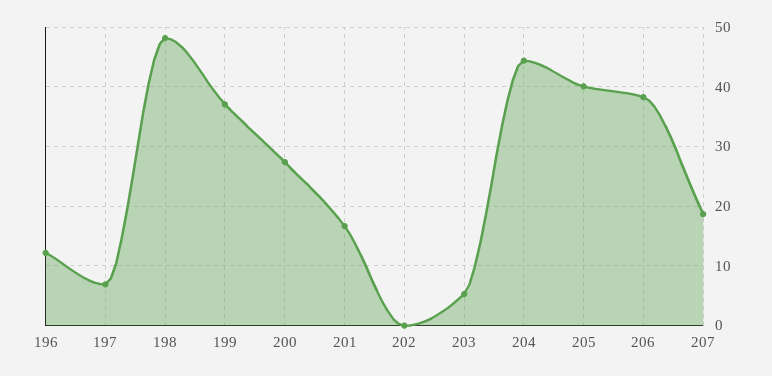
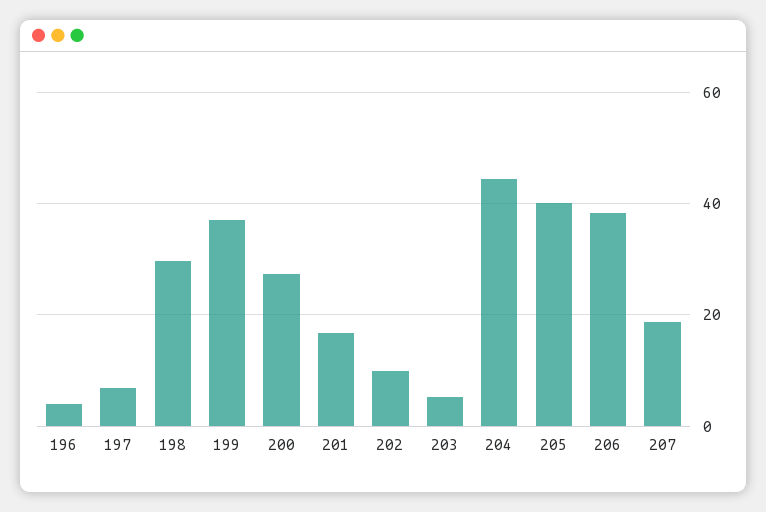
  {
-   "196": 12,
+   "196": 4,
    "197": 6,
-   "198": 48,
+   "198": 30,
    "199": 38,
    "200": 28,
    "201": 16,
-   "202": 0,
+   "202": 10,
    "203": 6,
    "204": 44,
    "205": 40,
    "206": 38,
    "207": 18
  }

